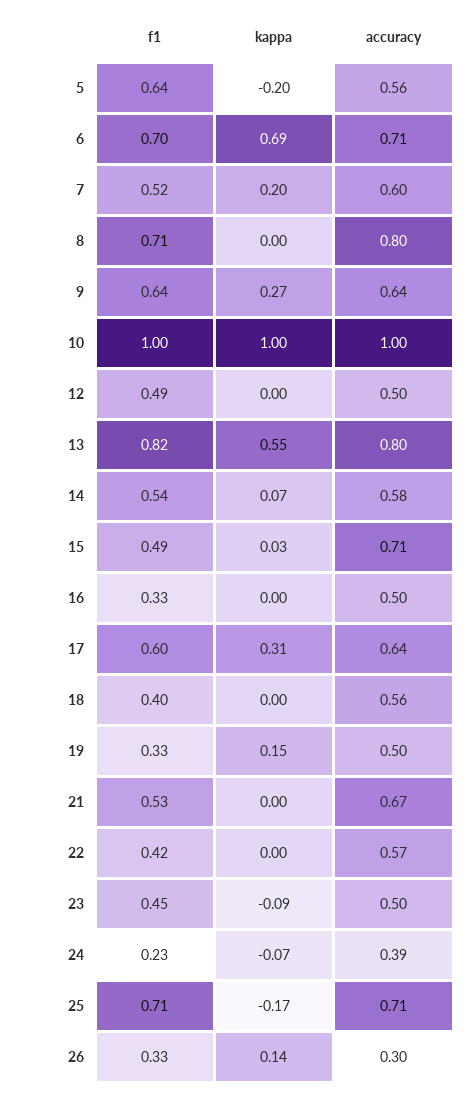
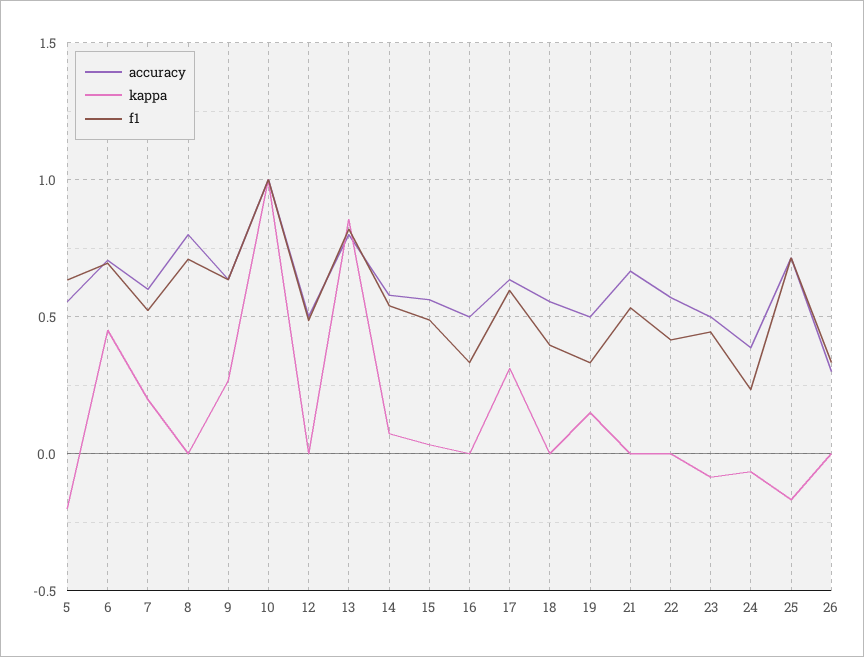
  {
    "f1": {
      "5": 0.64,
      "6": 0.7,
      "7": 0.52,
      "8": 0.71,
      "9": 0.64,
      "10": 1,
      "12": 0.49,
      "13": 0.82,
      "14": 0.54,
      "15": 0.49,
      "16": 0.33,
      "17": 0.6,
      "18": 0.4,
      "19": 0.33,
      "21": 0.53,
      "22": 0.42,
      "23": 0.45,
      "24": 0.23,
      "25": 0.71,
      "26": 0.33
    },
    "kappa": {
      "5": -0.2,
-     "6": 0.69,
+     "6": 0.45,
      "7": 0.2,
      "8": 0,
      "9": 0.27,
      "10": 1,
      "12": 0,
-     "13": 0.55,
+     "13": 0.85,
      "14": 0.07,
      "15": 0.03,
      "16": 0,
      "17": 0.31,
      "18": 0,
      "19": 0.15,
      "21": 0,
      "22": 0,
      "23": -0.09,
      "24": -0.07,
      "25": -0.17,
-     "26": 0.14
+     "26": 0
    },
    "accuracy": {
      "5": 0.56,
      "6": 0.71,
      "7": 0.6,
      "8": 0.8,
      "9": 0.64,
      "10": 1,
      "12": 0.5,
      "13": 0.8,
      "14": 0.58,
-     "15": 0.71,
+     "15": 0.55,
      "16": 0.5,
      "17": 0.64,
      "18": 0.56,
      "19": 0.5,
      "21": 0.67,
      "22": 0.57,
      "23": 0.5,
      "24": 0.39,
      "25": 0.71,
      "26": 0.3
    }
  }

